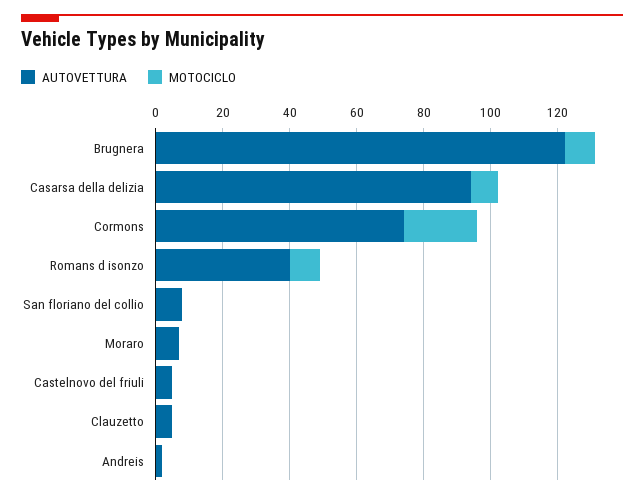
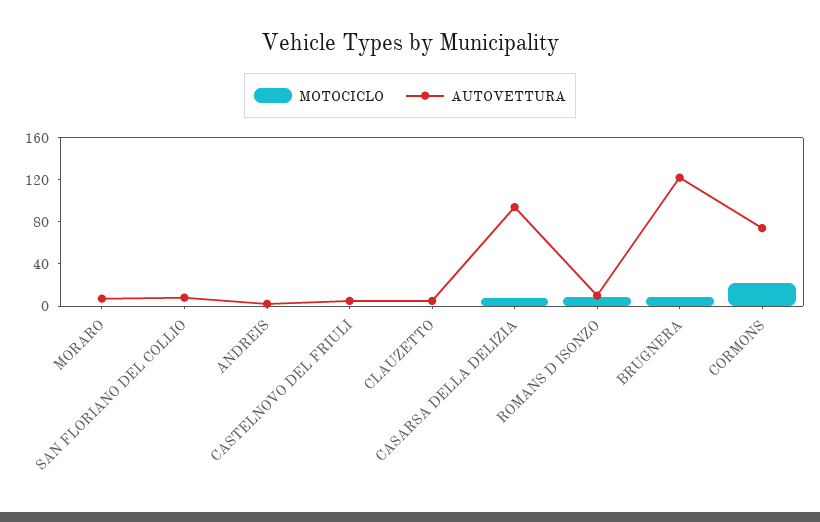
  {
    "AUTOVETTURA": {
      "Brugnera": 120,
      "Casarsa della delizia": 95,
      "Cormons": 75,
-     "Romans d isonzo": 40,
+     "Romans d isonzo": 10,
      "San floriano del collio": 10,
      "Moraro": 5,
      "Castelnovo del friuli": 5,
      "Clauzetto": 5,
      "Andreis": 0
    },
    "MOTOCICLO": {
      "Brugnera": 10,
      "Casarsa della delizia": 10,
      "Cormons": 20,
      "Romans d isonzo": 10,
      "San floriano del collio": 0,
      "Moraro": 0,
      "Castelnovo del friuli": 0,
      "Clauzetto": 0,
      "Andreis": 0
    }
  }

